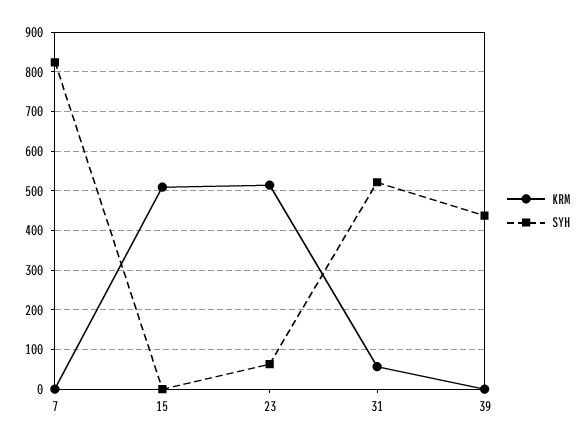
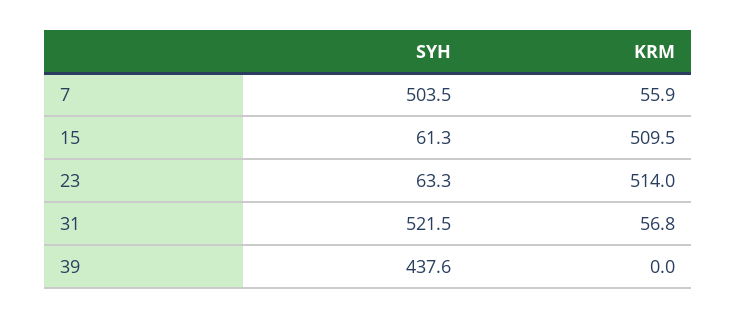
  {
    "KRM": {
-     "7": 0,
+     "7": 55.9,
      "15": 509.5,
      "23": 514,
      "31": 56.8,
      "39": 0
    },
    "SYH": {
-     "7": 820,
+     "7": 503.5,
-     "15": 0,
+     "15": 61.3,
      "23": 63.3,
      "31": 521.5,
      "39": 437.6
    }
  }

